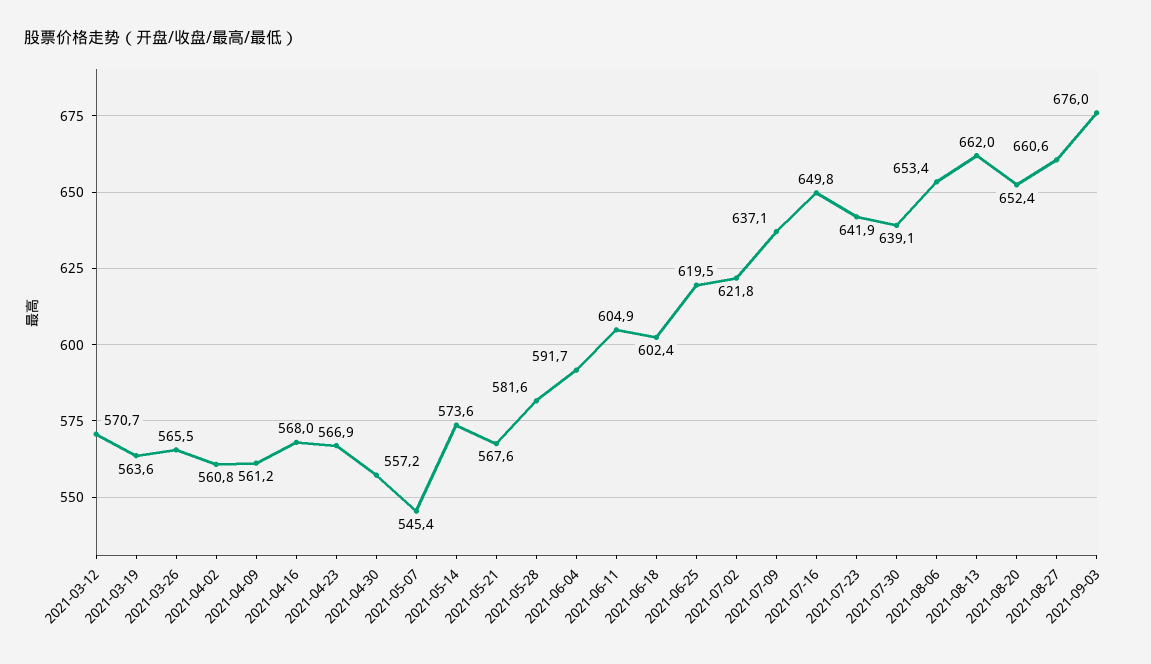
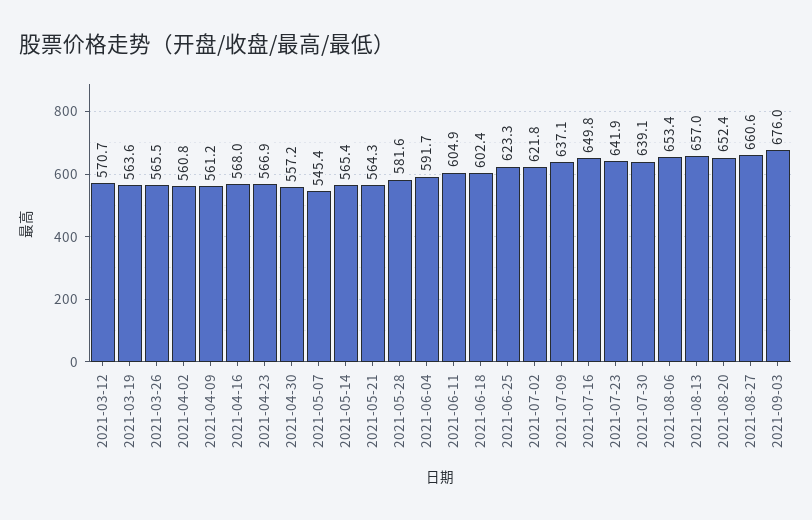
  {
    "2021-03-12": 570.7,
    "2021-03-19": 563.6,
    "2021-03-26": 565.5,
    "2021-04-02": 560.8,
    "2021-04-09": 561.2,
    "2021-04-16": 568,
    "2021-04-23": 566.9,
    "2021-04-30": 557.2,
    "2021-05-07": 545.4,
-   "2021-05-14": 573.6,
+   "2021-05-14": 565.4,
-   "2021-05-21": 567.6,
+   "2021-05-21": 564.3,
    "2021-05-28": 581.6,
    "2021-06-04": 591.7,
    "2021-06-11": 604.9,
    "2021-06-18": 602.4,
-   "2021-06-25": 619.5,
+   "2021-06-25": 623.3,
    "2021-07-02": 621.8,
    "2021-07-09": 637.1,
    "2021-07-16": 649.8,
    "2021-07-23": 641.9,
    "2021-07-30": 639.1,
    "2021-08-06": 653.4,
-   "2021-08-13": 662,
+   "2021-08-13": 657,
    "2021-08-20": 652.4,
    "2021-08-27": 660.6,
    "2021-09-03": 676
  }

